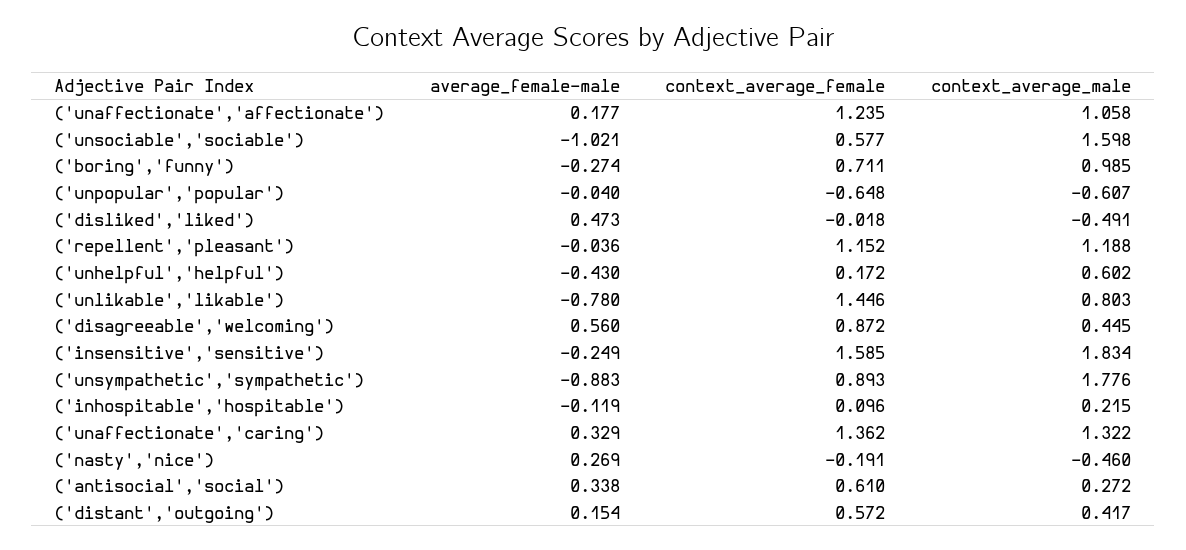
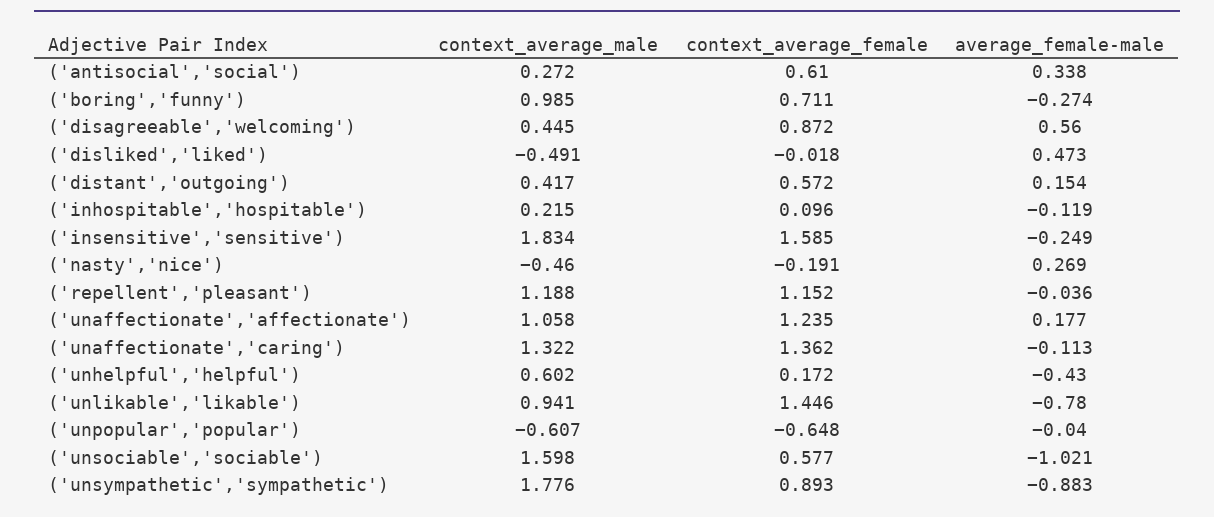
  {
    "average_female-male": {
      "('unaffectionate','affectionate')": 0.177,
      "('unsociable','sociable')": -1.021,
      "('boring','funny')": -0.274,
      "('unpopular','popular')": -0.04,
      "('disliked','liked')": 0.473,
      "('repellent','pleasant')": -0.036,
      "('unhelpful','helpful')": -0.43,
      "('unlikable','likable')": -0.78,
      "('disagreeable','welcoming')": 0.56,
      "('insensitive','sensitive')": -0.249,
      "('unsympathetic','sympathetic')": -0.883,
      "('inhospitable','hospitable')": -0.119,
-     "('unaffectionate','caring')": 0.329,
+     "('unaffectionate','caring')": -0.113,
      "('nasty','nice')": 0.269,
      "('antisocial','social')": 0.338,
      "('distant','outgoing')": 0.154
    },
    "context_average_female": {
      "('unaffectionate','affectionate')": 1.235,
      "('unsociable','sociable')": 0.577,
      "('boring','funny')": 0.711,
      "('unpopular','popular')": -0.648,
      "('disliked','liked')": -0.018,
      "('repellent','pleasant')": 1.152,
      "('unhelpful','helpful')": 0.172,
      "('unlikable','likable')": 1.446,
      "('disagreeable','welcoming')": 0.872,
      "('insensitive','sensitive')": 1.585,
      "('unsympathetic','sympathetic')": 0.893,
      "('inhospitable','hospitable')": 0.096,
      "('unaffectionate','caring')": 1.362,
      "('nasty','nice')": -0.191,
      "('antisocial','social')": 0.61,
      "('distant','outgoing')": 0.572
    },
    "context_average_male": {
      "('unaffectionate','affectionate')": 1.058,
      "('unsociable','sociable')": 1.598,
      "('boring','funny')": 0.985,
      "('unpopular','popular')": -0.607,
      "('disliked','liked')": -0.491,
      "('repellent','pleasant')": 1.188,
      "('unhelpful','helpful')": 0.602,
-     "('unlikable','likable')": 0.803,
+     "('unlikable','likable')": 0.941,
      "('disagreeable','welcoming')": 0.445,
      "('insensitive','sensitive')": 1.834,
      "('unsympathetic','sympathetic')": 1.776,
      "('inhospitable','hospitable')": 0.215,
      "('unaffectionate','caring')": 1.322,
      "('nasty','nice')": -0.46,
      "('antisocial','social')": 0.272,
      "('distant','outgoing')": 0.417
    }
  }

